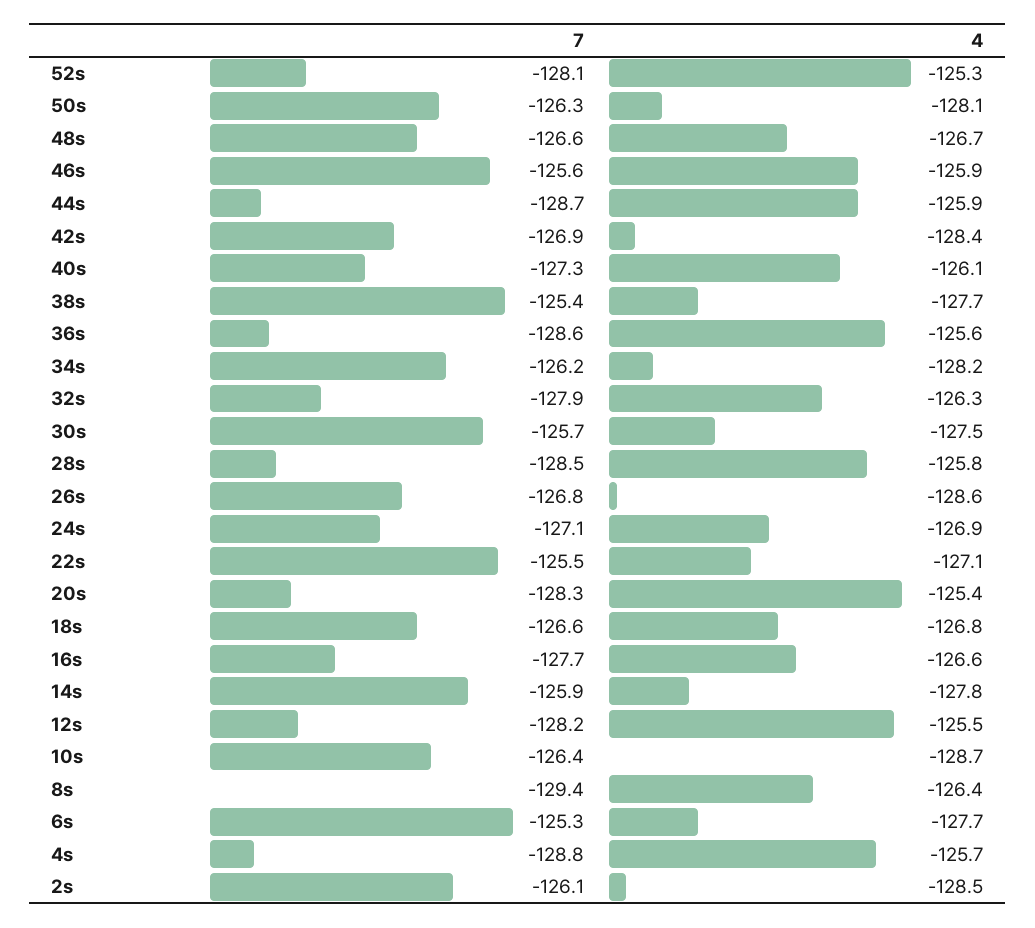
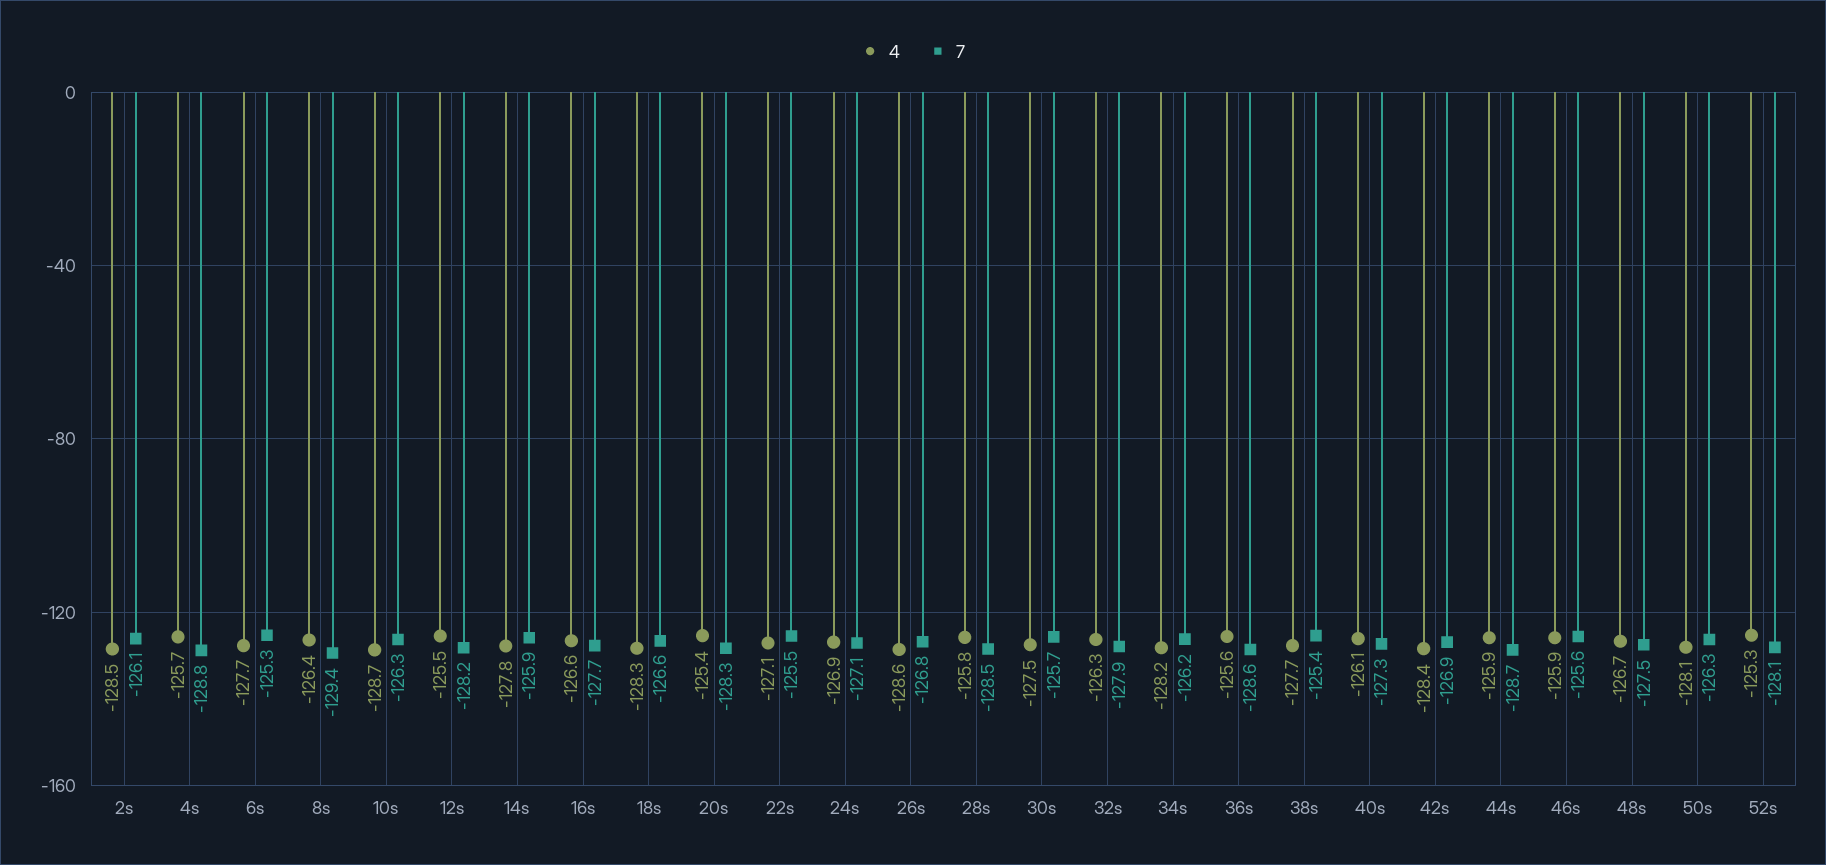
  {
    "7": {
      "52s": -128.1,
      "50s": -126.3,
-     "48s": -126.6,
+     "48s": -127.5,
      "46s": -125.6,
      "44s": -128.7,
      "42s": -126.9,
      "40s": -127.3,
      "38s": -125.4,
      "36s": -128.6,
      "34s": -126.2,
      "32s": -127.9,
      "30s": -125.7,
      "28s": -128.5,
      "26s": -126.8,
      "24s": -127.1,
      "22s": -125.5,
      "20s": -128.3,
      "18s": -126.6,
      "16s": -127.7,
      "14s": -125.9,
      "12s": -128.2,
-     "10s": -126.4,
+     "10s": -126.3,
      "8s": -129.4,
      "6s": -125.3,
      "4s": -128.8,
      "2s": -126.1
    },
    "4": {
      "52s": -125.3,
      "50s": -128.1,
      "48s": -126.7,
      "46s": -125.9,
      "44s": -125.9,
      "42s": -128.4,
      "40s": -126.1,
      "38s": -127.7,
      "36s": -125.6,
      "34s": -128.2,
      "32s": -126.3,
      "30s": -127.5,
      "28s": -125.8,
      "26s": -128.6,
      "24s": -126.9,
      "22s": -127.1,
      "20s": -125.4,
-     "18s": -126.8,
+     "18s": -128.3,
      "16s": -126.6,
      "14s": -127.8,
      "12s": -125.5,
      "10s": -128.7,
      "8s": -126.4,
      "6s": -127.7,
      "4s": -125.7,
      "2s": -128.5
    }
  }

